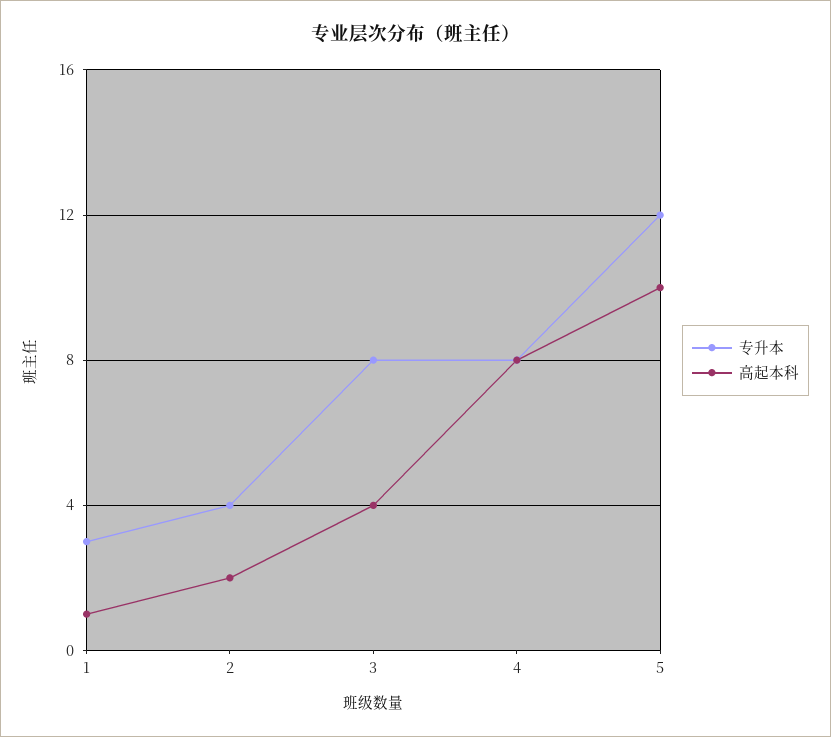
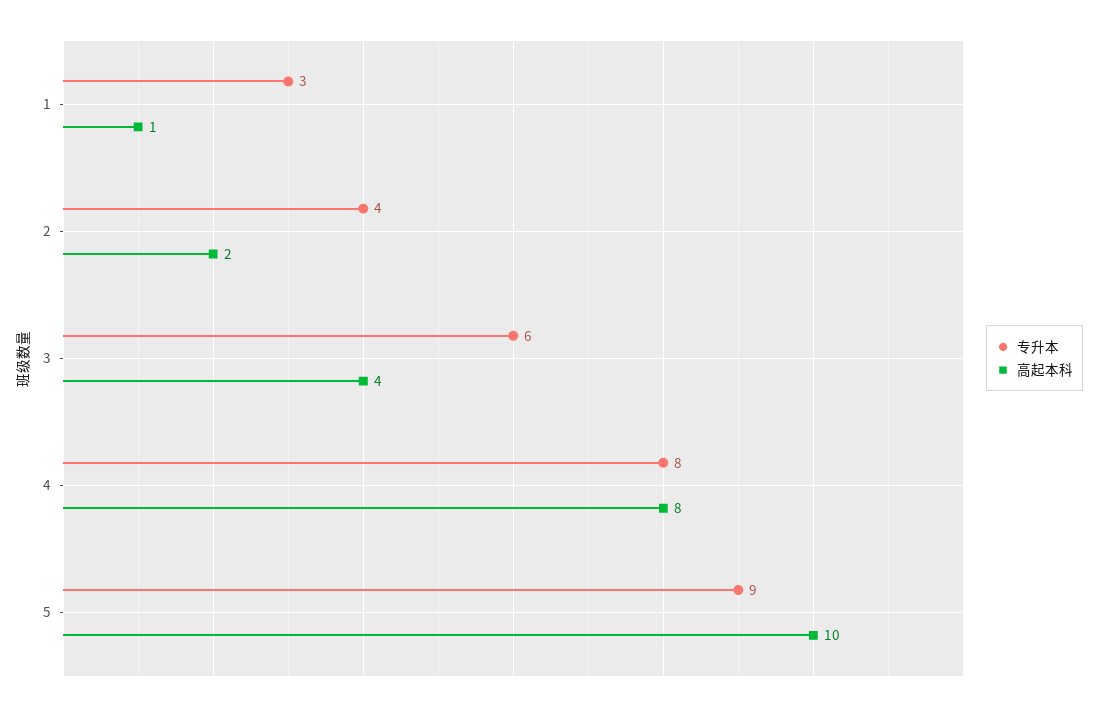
  {
    "专升本": {
      "1": 3,
      "2": 4,
-     "3": 8,
+     "3": 6,
      "4": 8,
-     "5": 12
+     "5": 9
    },
    "高起本科": {
      "1": 1,
      "2": 2,
      "3": 4,
      "4": 8,
      "5": 10
    }
  }

